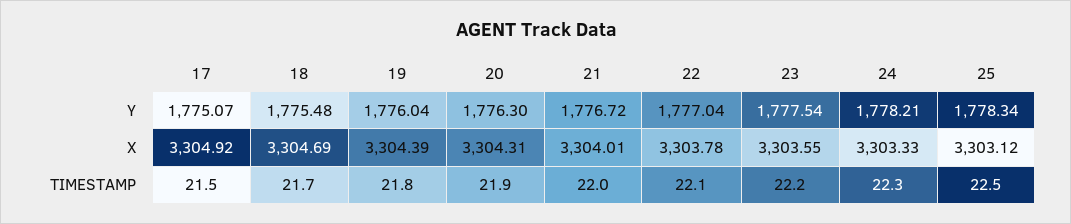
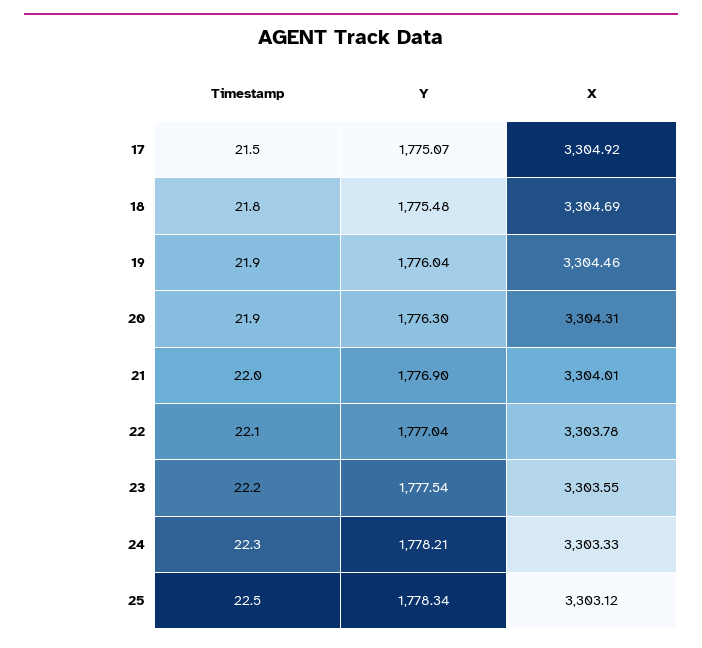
  {
    "17": {
      "Y": 1775.07,
      "X": 3304.92,
      "TIMESTAMP": 21.5
    },
    "18": {
      "Y": 1775.48,
      "X": 3304.69,
-     "TIMESTAMP": 21.7
+     "TIMESTAMP": 21.8
    },
    "19": {
      "Y": 1776.04,
-     "X": 3304.39,
+     "X": 3304.46,
-     "TIMESTAMP": 21.8
+     "TIMESTAMP": 21.9
    },
    "20": {
      "Y": 1776.3,
      "X": 3304.31,
      "TIMESTAMP": 21.9
    },
    "21": {
-     "Y": 1776.72,
+     "Y": 1776.9,
      "X": 3304.01,
      "TIMESTAMP": 22
    },
    "22": {
      "Y": 1777.04,
      "X": 3303.78,
      "TIMESTAMP": 22.1
    },
    "23": {
      "Y": 1777.54,
      "X": 3303.55,
      "TIMESTAMP": 22.2
    },
    "24": {
      "Y": 1778.21,
      "X": 3303.33,
      "TIMESTAMP": 22.3
    },
    "25": {
      "Y": 1778.34,
      "X": 3303.12,
      "TIMESTAMP": 22.5
    }
  }

